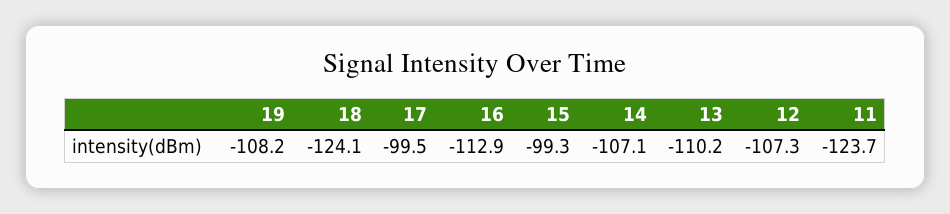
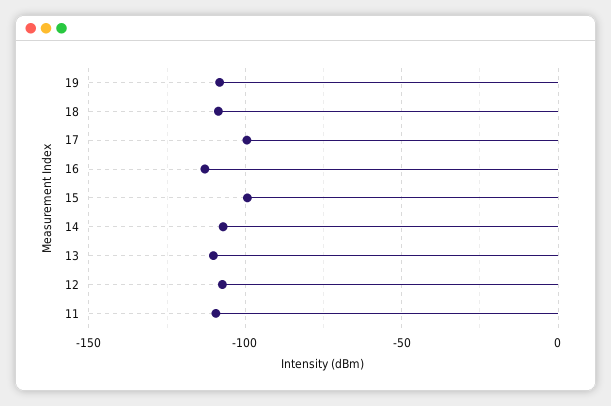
  {
    "19": -108.2,
-   "18": -124.1,
+   "18": -110,
    "17": -99.5,
    "16": -112.9,
    "15": -99.3,
    "14": -107.1,
    "13": -110.2,
    "12": -107.3,
-   "11": -123.7
+   "11": -110
  }

